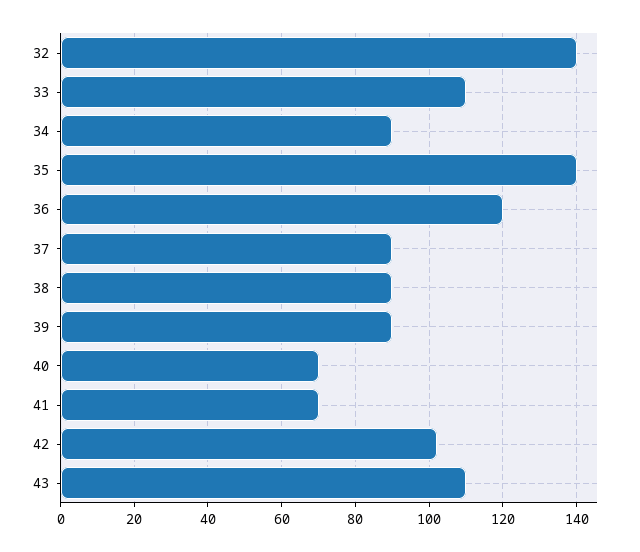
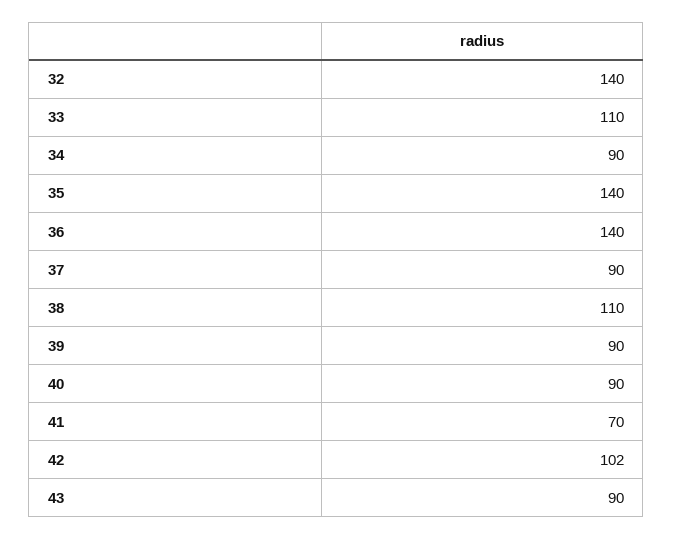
  {
    "32": 140,
    "33": 110,
    "34": 90,
    "35": 140,
-   "36": 120,
+   "36": 140,
    "37": 90,
-   "38": 90,
+   "38": 110,
    "39": 90,
-   "40": 70,
+   "40": 90,
    "41": 70,
    "42": 102,
-   "43": 110
+   "43": 90
  }

